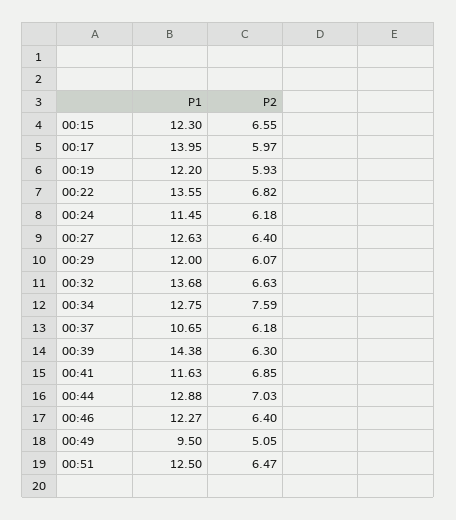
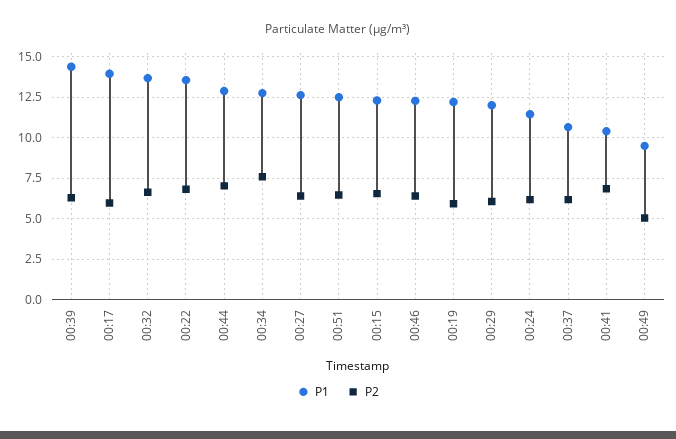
  {
    "P1": {
      "00:15": 12.3,
      "00:17": 13.95,
      "00:19": 12.2,
      "00:22": 13.55,
      "00:24": 11.45,
      "00:27": 12.63,
      "00:29": 12,
      "00:32": 13.68,
      "00:34": 12.75,
      "00:37": 10.65,
      "00:39": 14.38,
-     "00:41": 11.63,
+     "00:41": 10.5,
      "00:44": 12.88,
      "00:46": 12.27,
      "00:49": 9.5,
      "00:51": 12.5
    },
    "P2": {
      "00:15": 6.55,
      "00:17": 5.97,
      "00:19": 5.93,
      "00:22": 6.82,
      "00:24": 6.18,
      "00:27": 6.4,
      "00:29": 6.07,
      "00:32": 6.63,
      "00:34": 7.59,
      "00:37": 6.18,
      "00:39": 6.3,
      "00:41": 6.85,
      "00:44": 7.03,
      "00:46": 6.4,
      "00:49": 5.05,
      "00:51": 6.47
    }
  }

